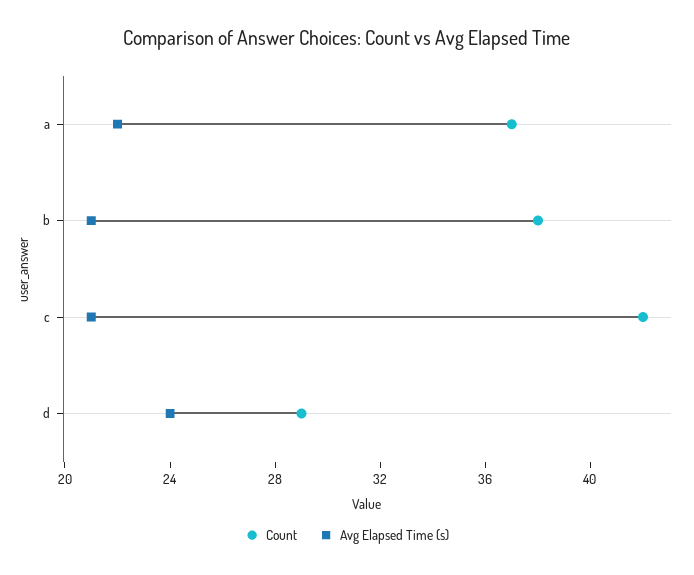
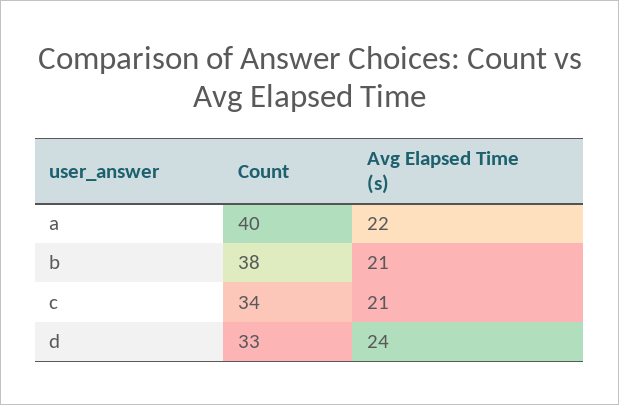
  {
    "Count": {
-     "a": 37,
+     "a": 40,
      "b": 38,
-     "c": 42,
+     "c": 34,
-     "d": 29
+     "d": 33
    },
    "Avg Elapsed Time (s)": {
      "a": 22,
      "b": 21,
      "c": 21,
      "d": 24
    }
  }

